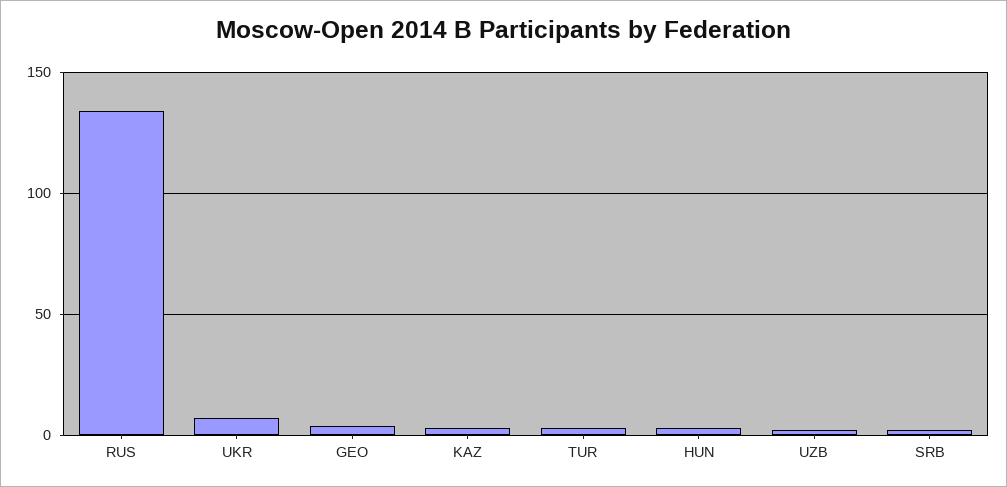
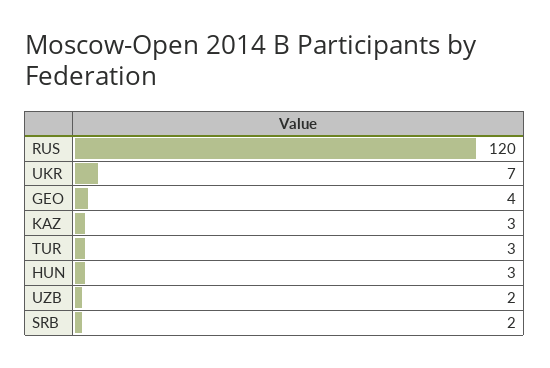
  {
-   "RUS": 135,
+   "RUS": 120,
    "UKR": 7,
    "GEO": 4,
    "KAZ": 3,
    "TUR": 3,
    "HUN": 3,
    "UZB": 2,
    "SRB": 2
  }

